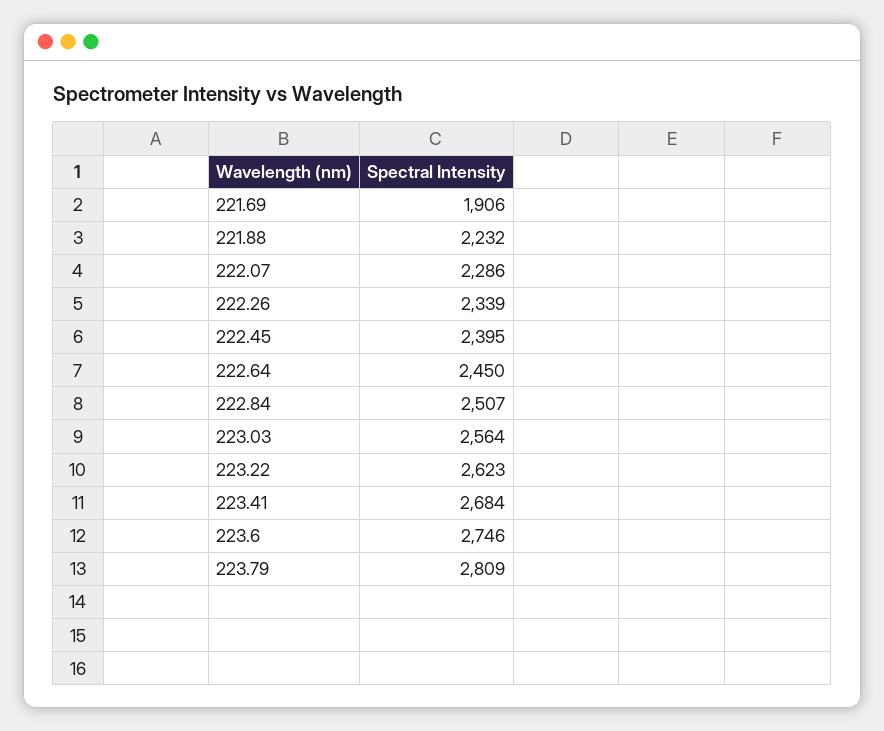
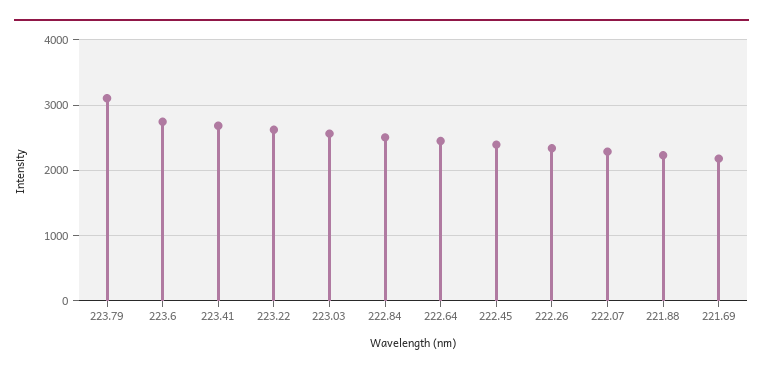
  {
-   "221.69": 1906,
+   "221.69": 2200,
    "221.88": 2232,
    "222.07": 2286,
    "222.26": 2339,
    "222.45": 2395,
    "222.64": 2450,
    "222.84": 2507,
    "223.03": 2564,
    "223.22": 2623,
    "223.41": 2684,
    "223.6": 2746,
-   "223.79": 2809
+   "223.79": 3100
  }

